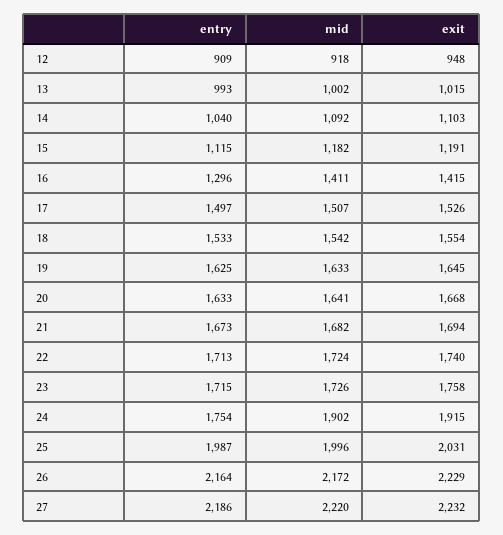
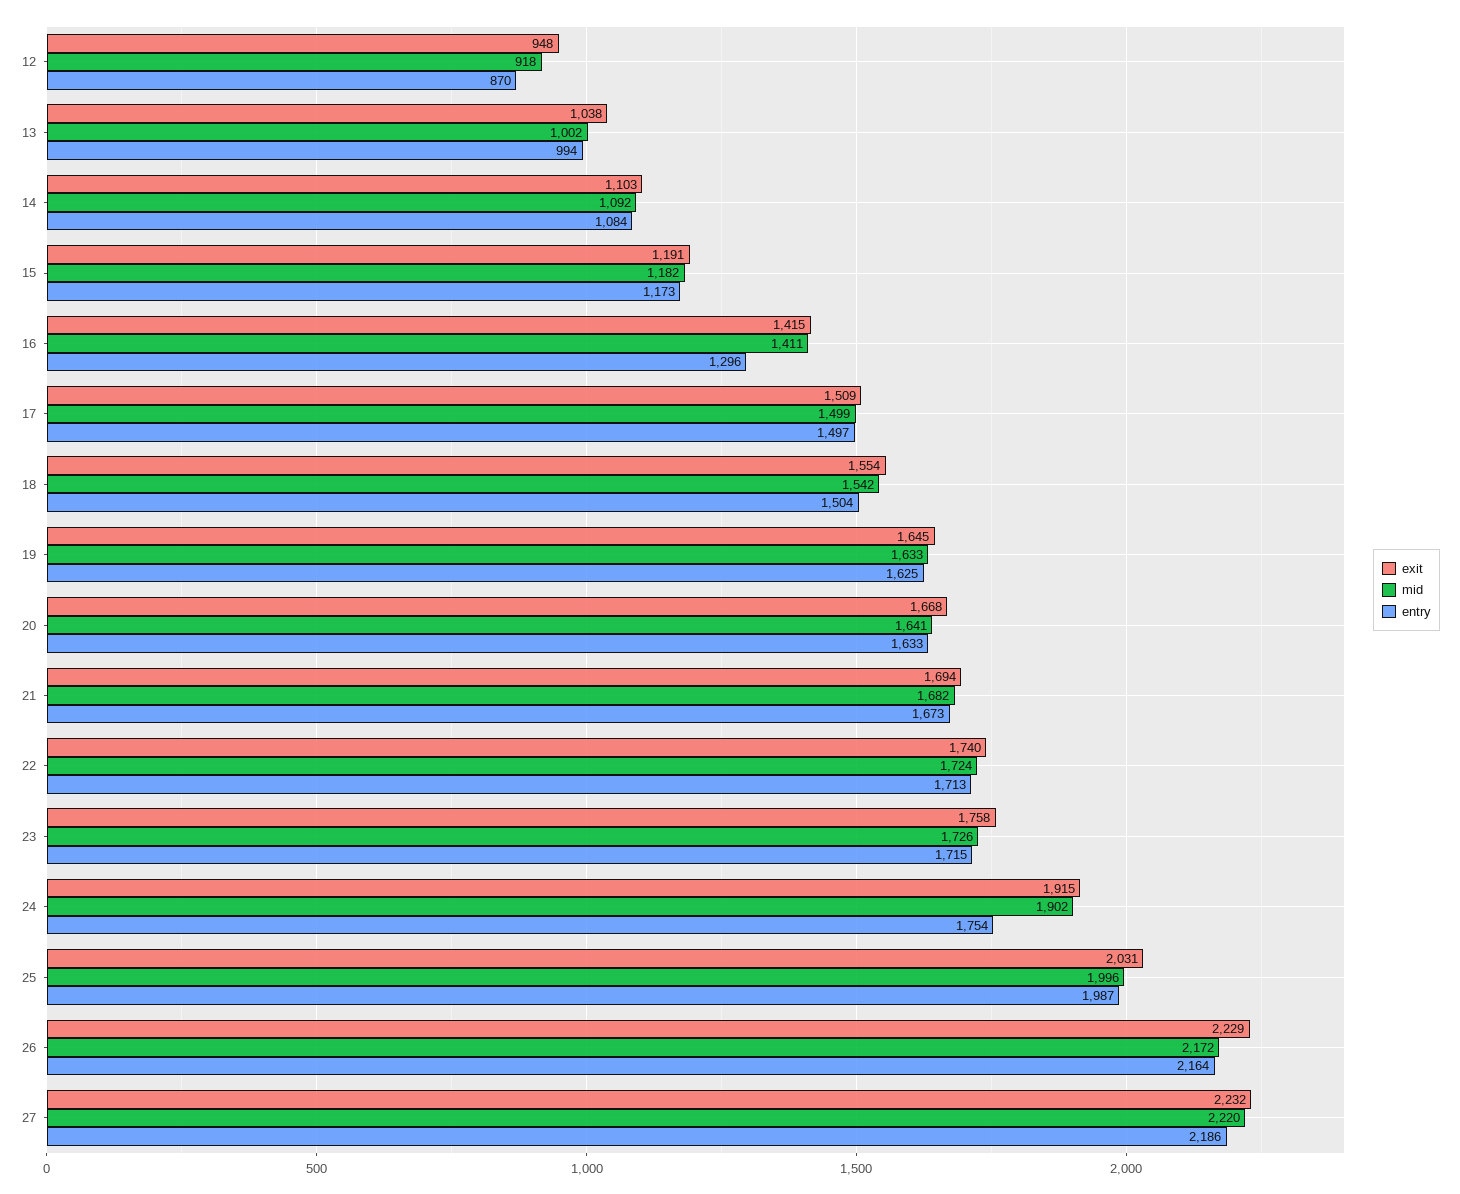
  {
    "entry": {
-     "12": 909,
+     "12": 870,
-     "13": 993,
+     "13": 994,
-     "14": 1040,
+     "14": 1084,
-     "15": 1115,
+     "15": 1173,
      "16": 1296,
      "17": 1497,
-     "18": 1533,
+     "18": 1504,
      "19": 1625,
      "20": 1633,
      "21": 1673,
      "22": 1713,
      "23": 1715,
      "24": 1754,
      "25": 1987,
      "26": 2164,
      "27": 2186
    },
    "mid": {
      "12": 918,
      "13": 1002,
      "14": 1092,
      "15": 1182,
      "16": 1411,
-     "17": 1507,
+     "17": 1499,
      "18": 1542,
      "19": 1633,
      "20": 1641,
      "21": 1682,
      "22": 1724,
      "23": 1726,
      "24": 1902,
      "25": 1996,
      "26": 2172,
      "27": 2220
    },
    "exit": {
      "12": 948,
-     "13": 1015,
+     "13": 1038,
      "14": 1103,
      "15": 1191,
      "16": 1415,
-     "17": 1526,
+     "17": 1509,
      "18": 1554,
      "19": 1645,
      "20": 1668,
      "21": 1694,
      "22": 1740,
      "23": 1758,
      "24": 1915,
      "25": 2031,
      "26": 2229,
      "27": 2232
    }
  }

